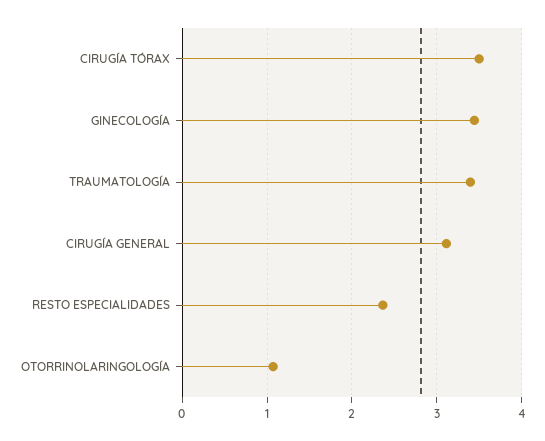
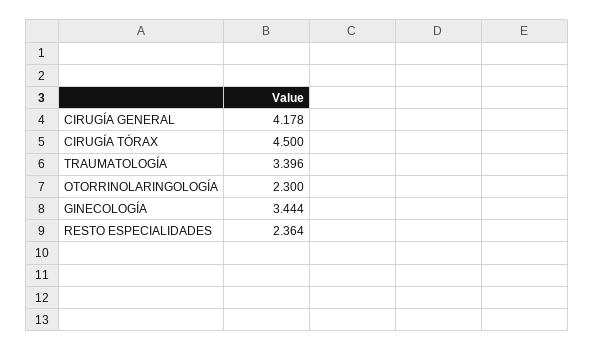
  {
-   "CIRUGÍA TÓRAX": 3.5,
+   "CIRUGÍA TÓRAX": 4.5,
    "GINECOLOGÍA": 3.444,
    "TRAUMATOLOGÍA": 3.396,
-   "CIRUGÍA GENERAL": 3.1,
+   "CIRUGÍA GENERAL": 4.178,
    "RESTO ESPECIALIDADES": 2.364,
-   "OTORRINOLARINGOLOGÍA": 1.1
+   "OTORRINOLARINGOLOGÍA": 2.3
  }

